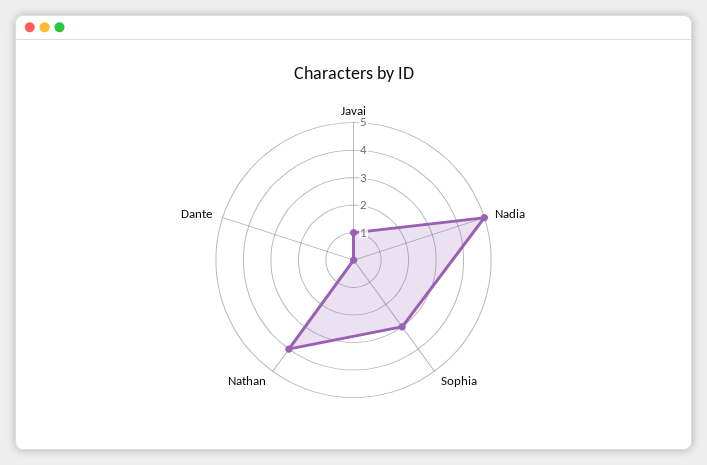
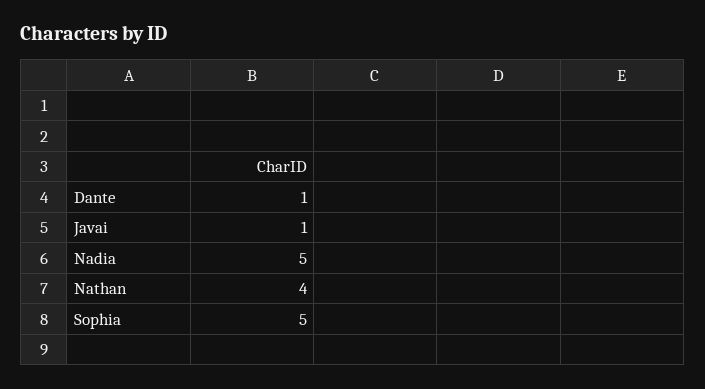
  {
    "Javai": 1,
    "Nadia": 5,
-   "Sophia": 3,
+   "Sophia": 5,
    "Nathan": 4,
-   "Dante": 0
+   "Dante": 1
  }

